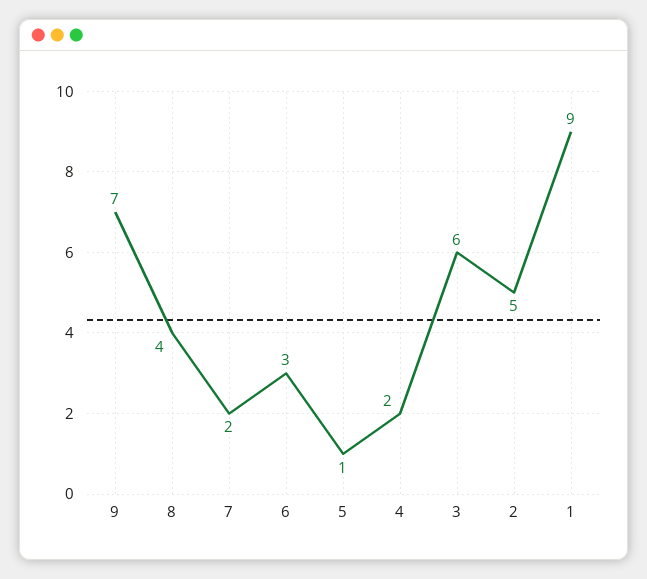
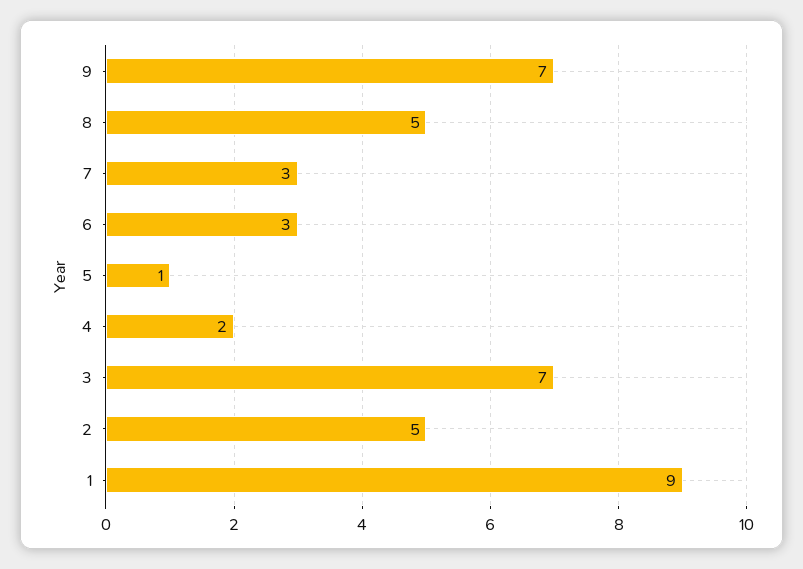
  {
    "9": 7,
-   "8": 4,
+   "8": 5,
-   "7": 2,
+   "7": 3,
    "6": 3,
    "5": 1,
    "4": 2,
-   "3": 6,
+   "3": 7,
    "2": 5,
    "1": 9
  }

